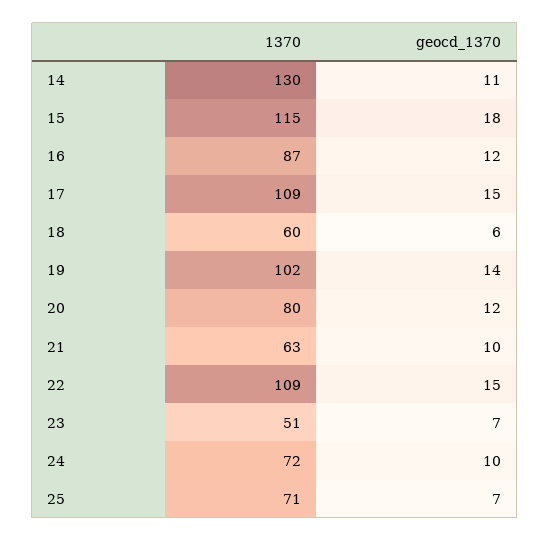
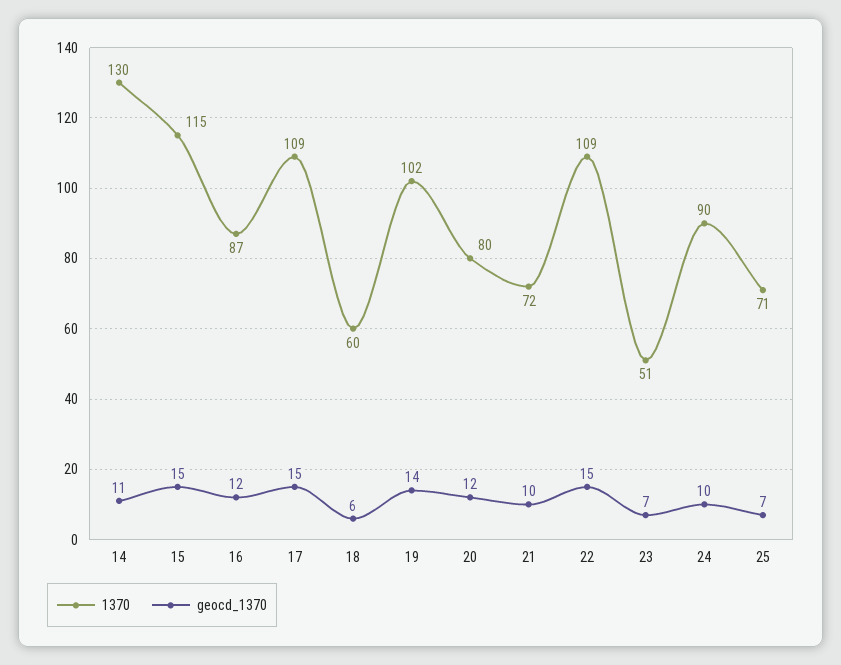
  {
    "1370": {
      "14": 130,
      "15": 115,
      "16": 87,
      "17": 109,
      "18": 60,
      "19": 102,
      "20": 80,
-     "21": 63,
+     "21": 72,
      "22": 109,
      "23": 51,
-     "24": 72,
+     "24": 90,
      "25": 71
    },
    "geocd_1370": {
      "14": 11,
-     "15": 18,
+     "15": 15,
      "16": 12,
      "17": 15,
      "18": 6,
      "19": 14,
      "20": 12,
      "21": 10,
      "22": 15,
      "23": 7,
      "24": 10,
      "25": 7
    }
  }

